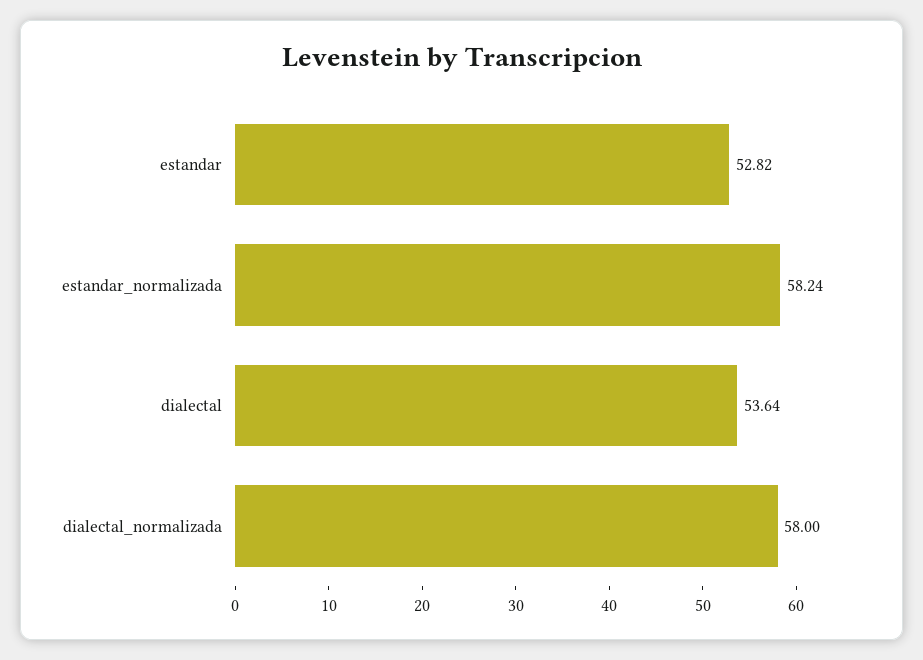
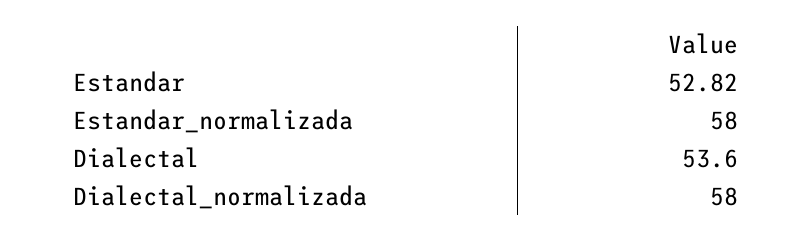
  {
    "estandar": 52.82,
-   "estandar_normalizada": 58.24,
+   "estandar_normalizada": 58,
-   "dialectal": 53.64,
+   "dialectal": 53.6,
    "dialectal_normalizada": 58
  }

